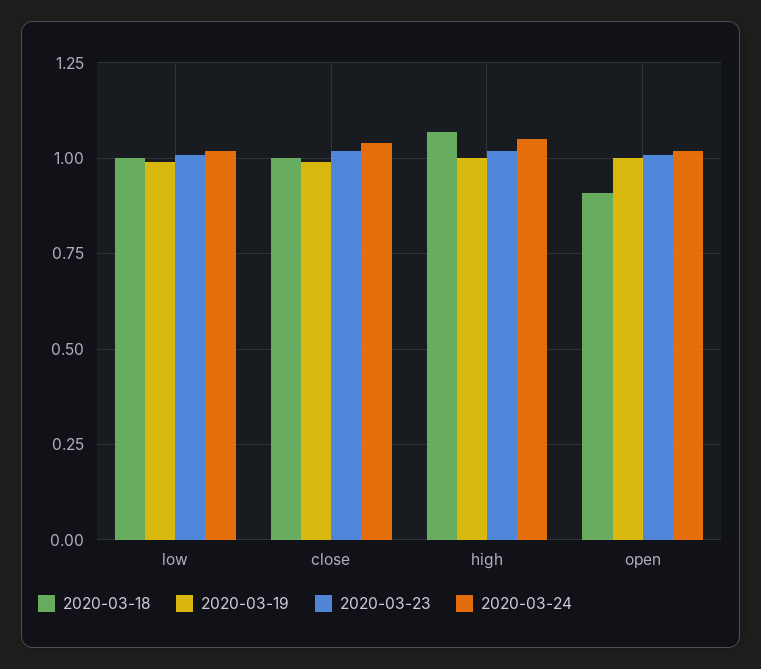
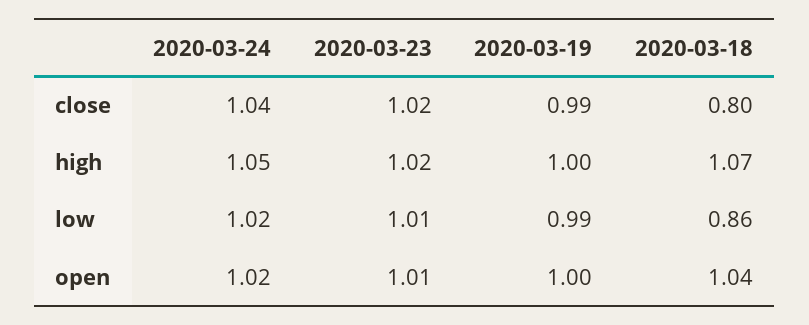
  {
    "2020-03-18": {
-     "low": 1,
+     "low": 0.86,
-     "close": 1,
+     "close": 0.8,
      "high": 1.07,
-     "open": 0.9
+     "open": 1.04
    },
    "2020-03-19": {
      "low": 0.99,
      "close": 0.99,
      "high": 1,
      "open": 1
    },
    "2020-03-23": {
      "low": 1.01,
      "close": 1.02,
      "high": 1.02,
      "open": 1.01
    },
    "2020-03-24": {
      "low": 1.02,
      "close": 1.04,
      "high": 1.05,
      "open": 1.02
    }
  }

